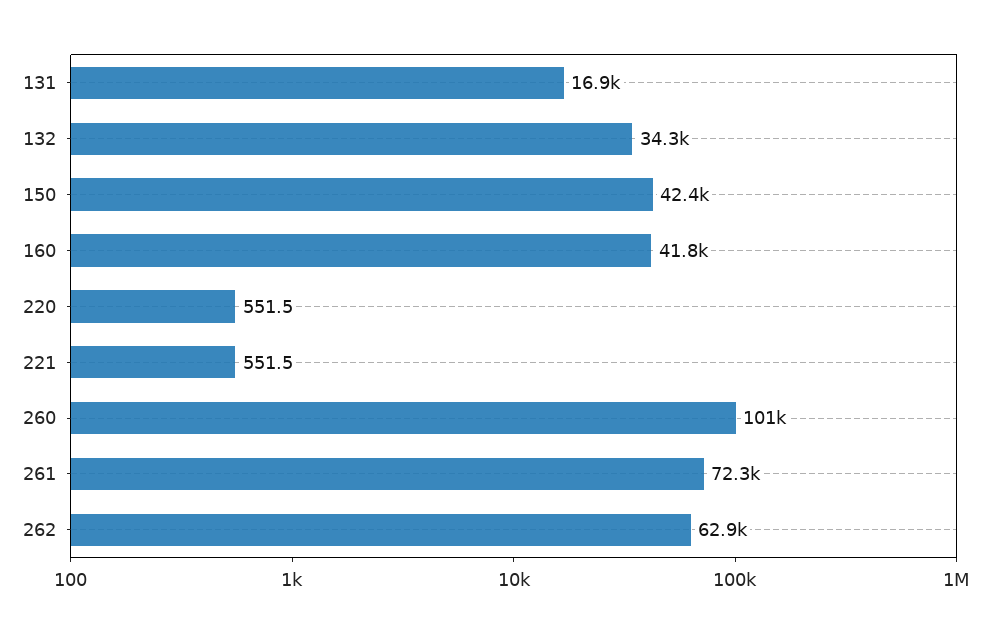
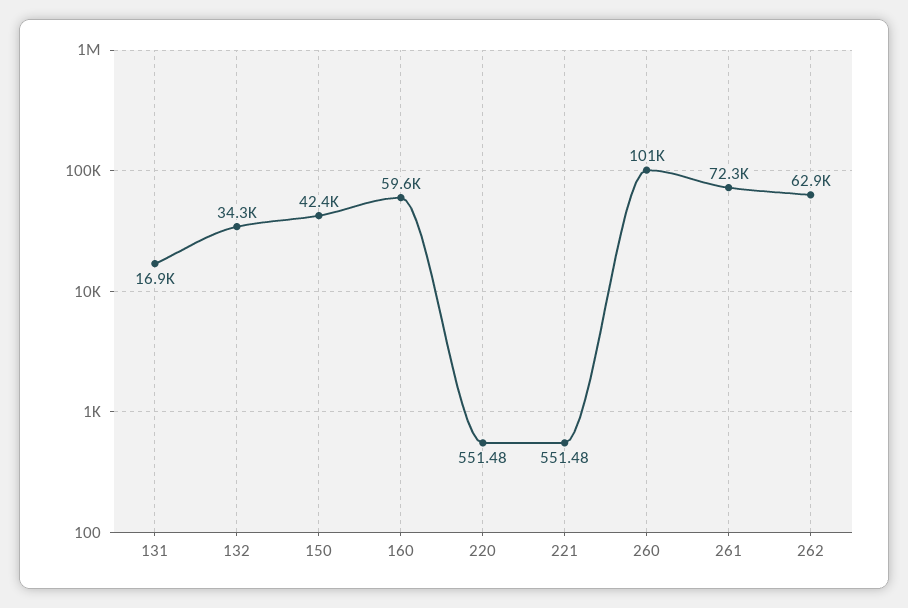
  {
    "131": 16900,
    "132": 34300,
    "150": 42400,
-   "160": 41800,
+   "160": 59600,
    "220": 551.48,
    "221": 551.48,
    "260": 101000,
    "261": 72300,
    "262": 62900
  }

